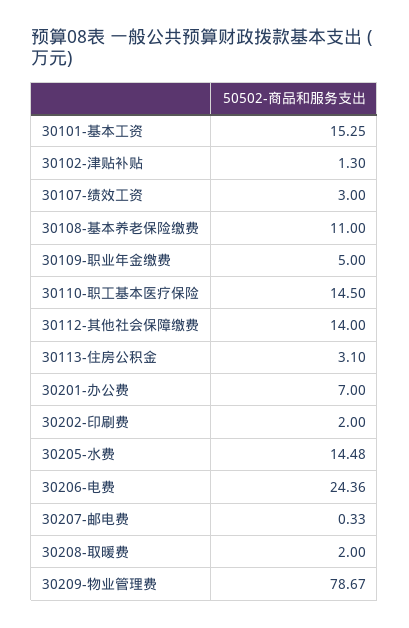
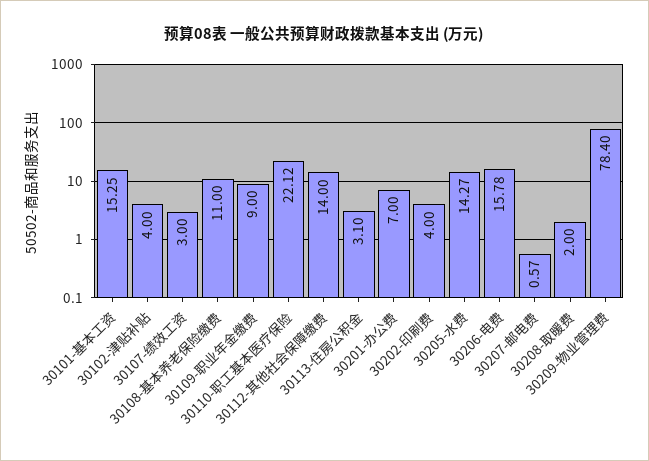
  {
    "30101-基本工资": 15.25,
-   "30102-津贴补贴": 1.3,
+   "30102-津贴补贴": 4,
    "30107-绩效工资": 3,
    "30108-基本养老保险缴费": 11,
-   "30109-职业年金缴费": 5,
+   "30109-职业年金缴费": 9,
-   "30110-职工基本医疗保险": 14.5,
+   "30110-职工基本医疗保险": 22.12,
    "30112-其他社会保障缴费": 14,
    "30113-住房公积金": 3.1,
    "30201-办公费": 7,
-   "30202-印刷费": 2,
+   "30202-印刷费": 4,
-   "30205-水费": 14.48,
+   "30205-水费": 14.27,
-   "30206-电费": 24.36,
+   "30206-电费": 15.78,
-   "30207-邮电费": 0.33,
+   "30207-邮电费": 0.57,
    "30208-取暖费": 2,
-   "30209-物业管理费": 78.67
+   "30209-物业管理费": 78.4
  }

